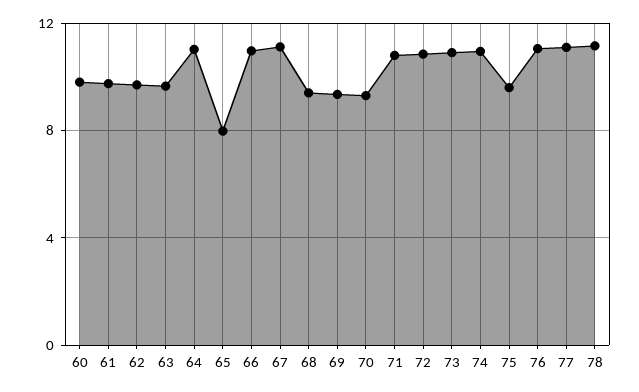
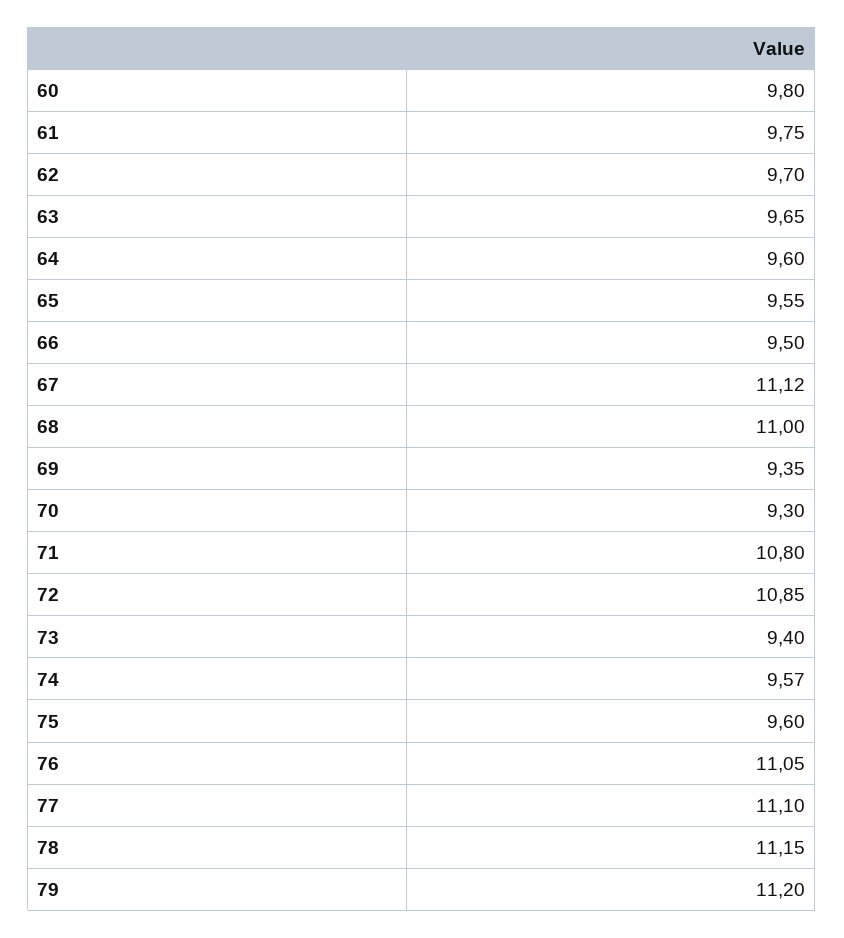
  {
    "60": 9.8,
    "61": 9.75,
    "62": 9.7,
    "63": 9.65,
-   "64": 11,
+   "64": 9.6,
-   "65": 8,
+   "65": 9.55,
-   "66": 11,
+   "66": 9.5,
    "67": 11.12,
-   "68": 9.5,
+   "68": 11,
    "69": 9.35,
    "70": 9.3,
    "71": 10.8,
    "72": 10.85,
-   "73": 11,
+   "73": 9.4,
-   "74": 11,
+   "74": 9.57,
    "75": 9.6,
    "76": 11.05,
    "77": 11.1,
-   "78": 11.15
+   "78": 11.15,
+   "79": 11.2
  }

